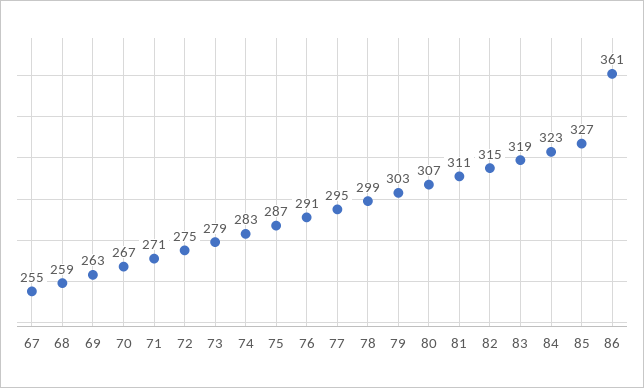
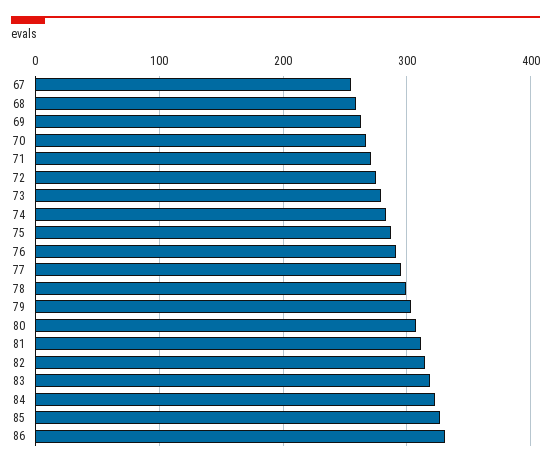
  {
    "67": 255,
    "68": 259,
    "69": 263,
    "70": 267,
    "71": 271,
    "72": 275,
    "73": 279,
    "74": 283,
    "75": 287,
    "76": 291,
    "77": 295,
    "78": 299,
    "79": 303,
    "80": 307,
    "81": 311,
    "82": 315,
    "83": 319,
    "84": 323,
    "85": 327,
-   "86": 361
+   "86": 330
  }

